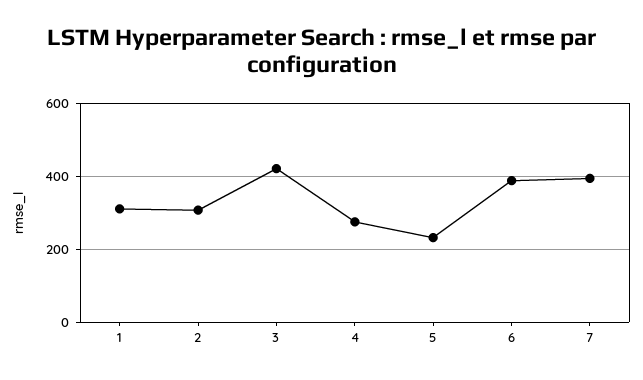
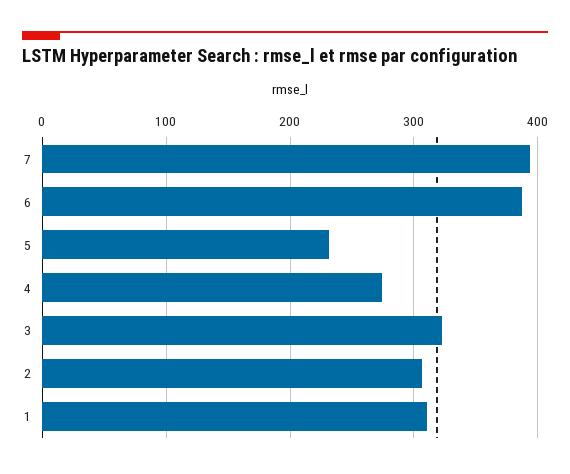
  {
    "1": 310,
    "2": 310,
-   "3": 420,
+   "3": 320,
    "4": 270,
    "5": 230,
    "6": 390,
    "7": 390
  }

